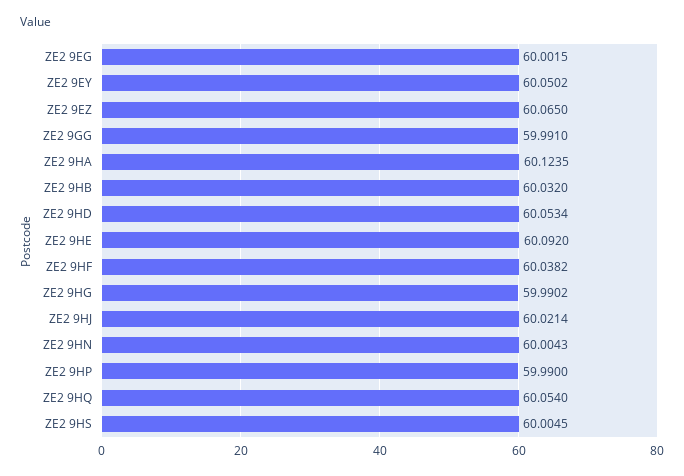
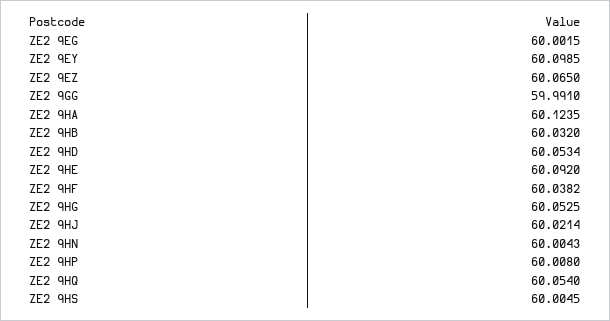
  {
    "ZE2 9EG": 60.0015,
-   "ZE2 9EY": 60.0502,
+   "ZE2 9EY": 60.0985,
    "ZE2 9EZ": 60.065,
    "ZE2 9GG": 59.991,
    "ZE2 9HA": 60.1235,
    "ZE2 9HB": 60.032,
    "ZE2 9HD": 60.0534,
    "ZE2 9HE": 60.092,
    "ZE2 9HF": 60.0382,
-   "ZE2 9HG": 59.9902,
+   "ZE2 9HG": 60.0525,
    "ZE2 9HJ": 60.0214,
    "ZE2 9HN": 60.0043,
-   "ZE2 9HP": 59.99,
+   "ZE2 9HP": 60.008,
    "ZE2 9HQ": 60.054,
    "ZE2 9HS": 60.0045
  }

